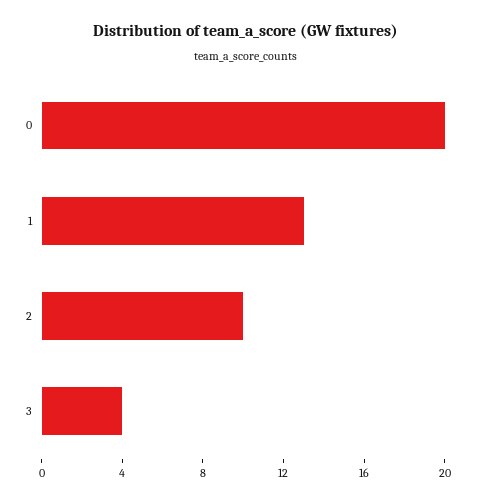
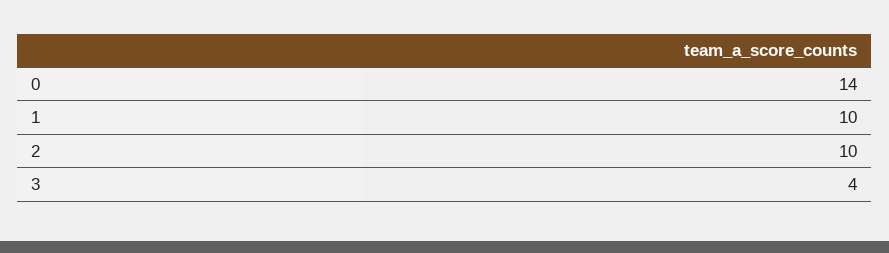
  {
-   "0": 20,
+   "0": 14,
-   "1": 13,
+   "1": 10,
    "2": 10,
    "3": 4
  }

